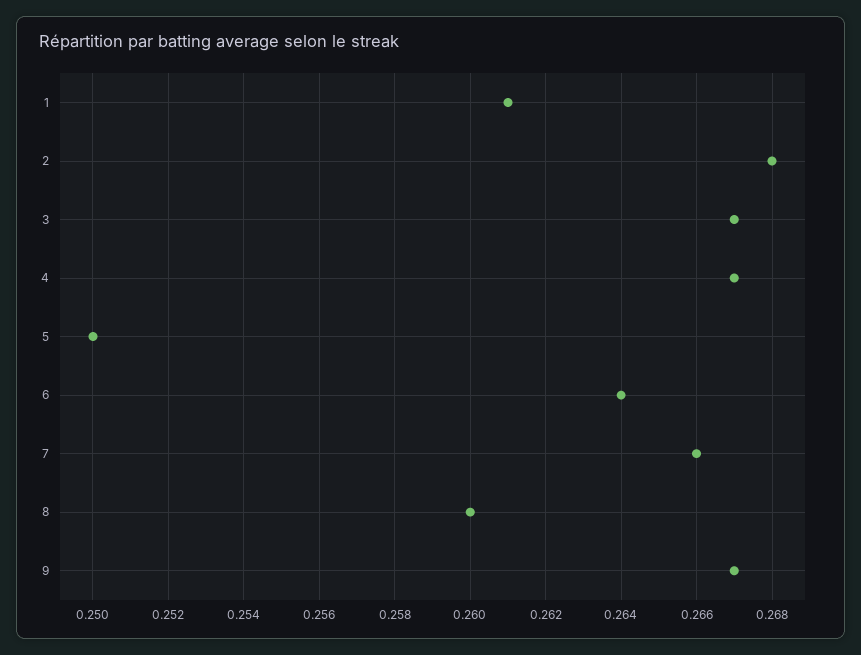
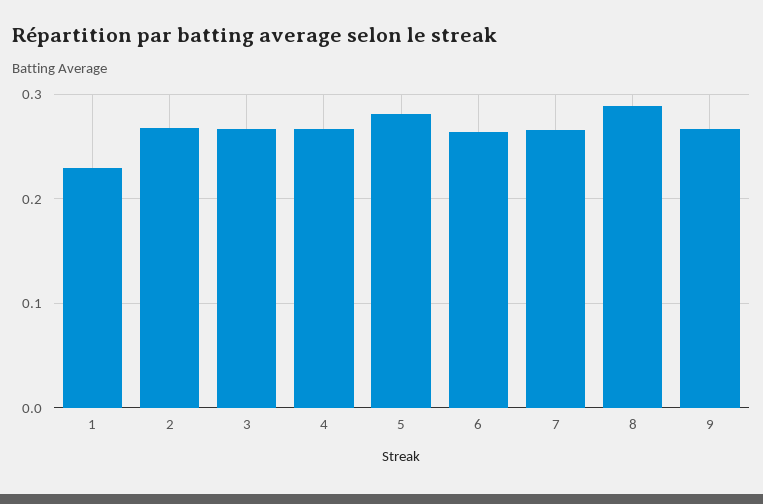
  {
-   "1": 0.261,
+   "1": 0.23,
    "2": 0.268,
    "3": 0.267,
    "4": 0.267,
-   "5": 0.25,
+   "5": 0.28,
    "6": 0.264,
    "7": 0.266,
-   "8": 0.26,
+   "8": 0.29,
    "9": 0.267
  }

